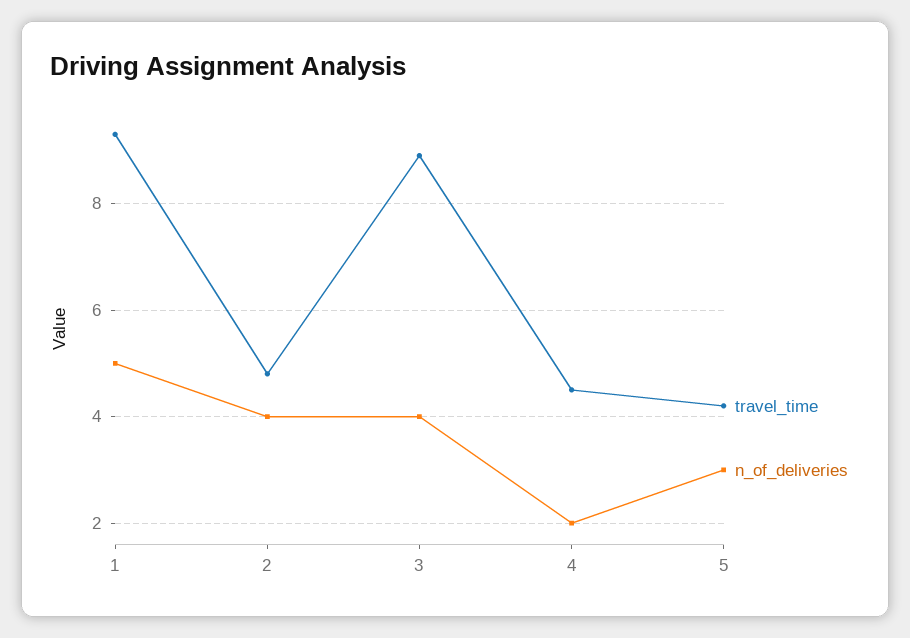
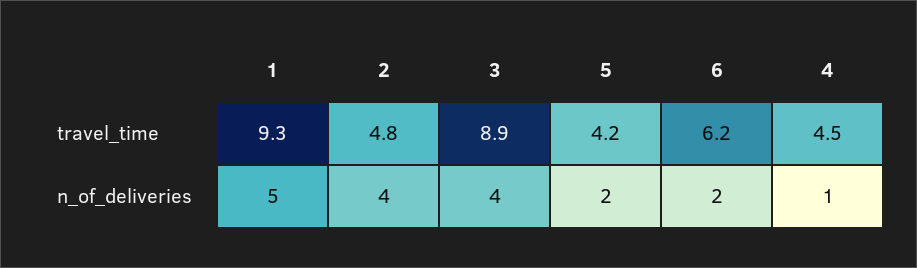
  {
    "travel_time": {
      "1": 9.3,
      "2": 4.8,
      "3": 8.9,
      "4": 4.5,
-     "5": 4.2
+     "5": 4.2,
+     "6": 6.2
    },
    "n_of_deliveries": {
      "1": 5,
      "2": 4,
      "3": 4,
-     "4": 2,
+     "4": 1,
-     "5": 3
+     "5": 2,
+     "6": 2
    }
  }

